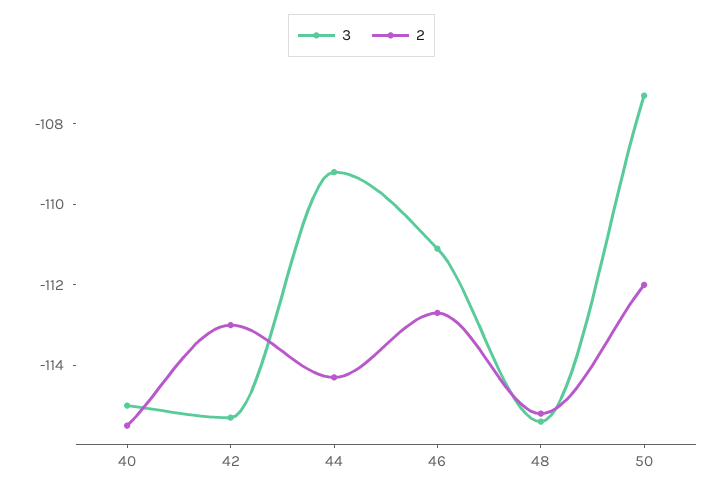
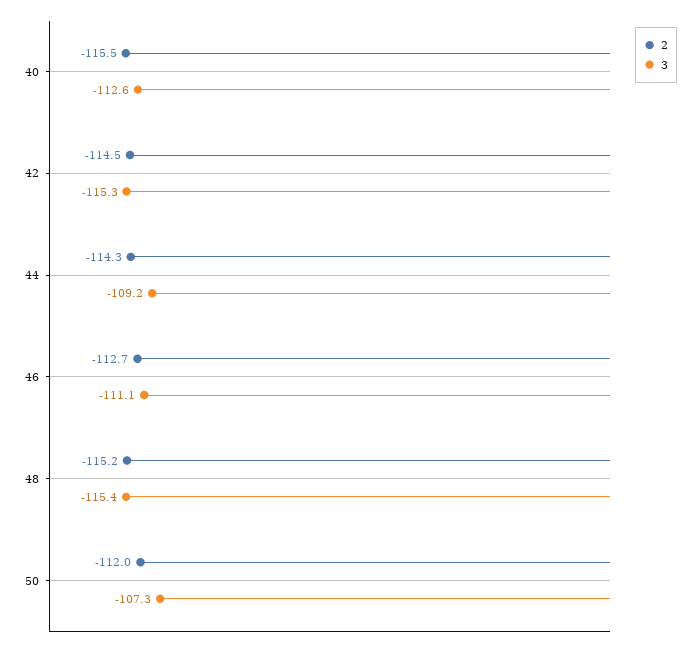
  {
    "3": {
-     "40": -115,
+     "40": -112.6,
      "42": -115.3,
      "44": -109.2,
      "46": -111.1,
      "48": -115.4,
      "50": -107.3
    },
    "2": {
      "40": -115.5,
-     "42": -113,
+     "42": -114.5,
      "44": -114.3,
      "46": -112.7,
      "48": -115.2,
      "50": -112
    }
  }

